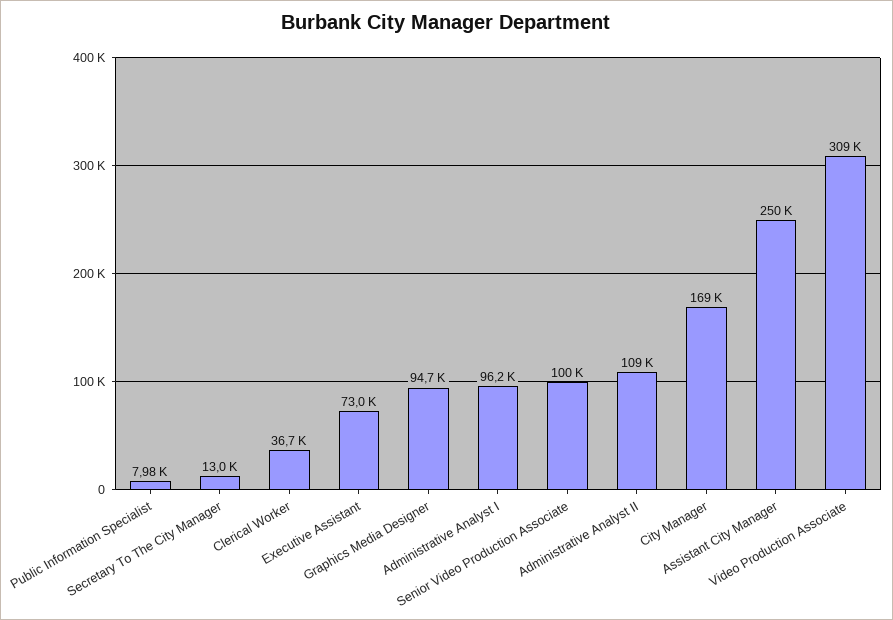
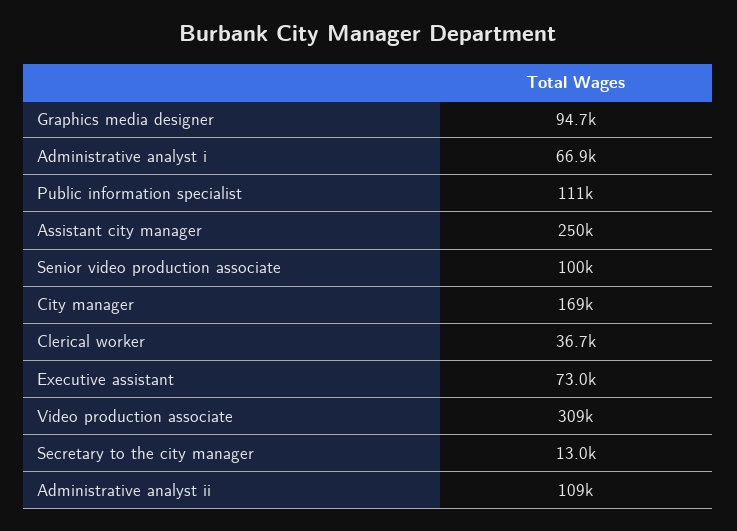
  {
-   "Public Information Specialist": 7980,
+   "Public Information Specialist": 111000,
    "Secretary To The City Manager": 13000,
    "Clerical Worker": 36700,
    "Executive Assistant": 73000,
    "Graphics Media Designer": 94700,
-   "Administrative Analyst I": 96200,
+   "Administrative Analyst I": 66900,
    "Senior Video Production Associate": 100000,
    "Administrative Analyst II": 109000,
    "City Manager": 169000,
    "Assistant City Manager": 250000,
    "Video Production Associate": 309000
  }

